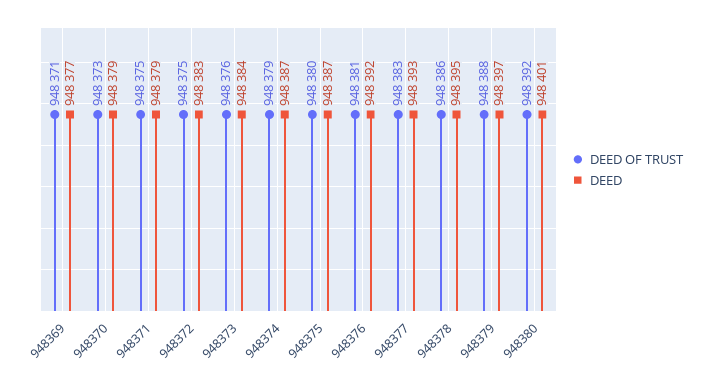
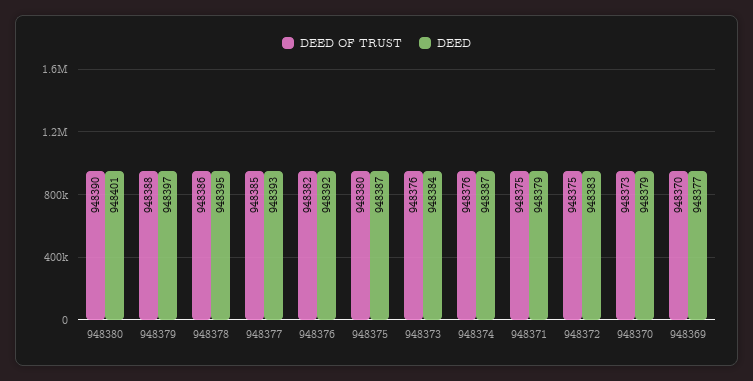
  {
    "DEED OF TRUST": {
-     "948369": 948371,
+     "948369": 948370,
      "948370": 948373,
      "948371": 948375,
      "948372": 948375,
      "948373": 948376,
-     "948374": 948379,
+     "948374": 948376,
      "948375": 948380,
-     "948376": 948381,
+     "948376": 948382,
-     "948377": 948383,
+     "948377": 948385,
      "948378": 948386,
      "948379": 948388,
-     "948380": 948392
+     "948380": 948390
    },
    "DEED": {
      "948369": 948377,
      "948370": 948379,
      "948371": 948379,
      "948372": 948383,
      "948373": 948384,
      "948374": 948387,
      "948375": 948387,
      "948376": 948392,
      "948377": 948393,
      "948378": 948395,
      "948379": 948397,
      "948380": 948401
    }
  }

